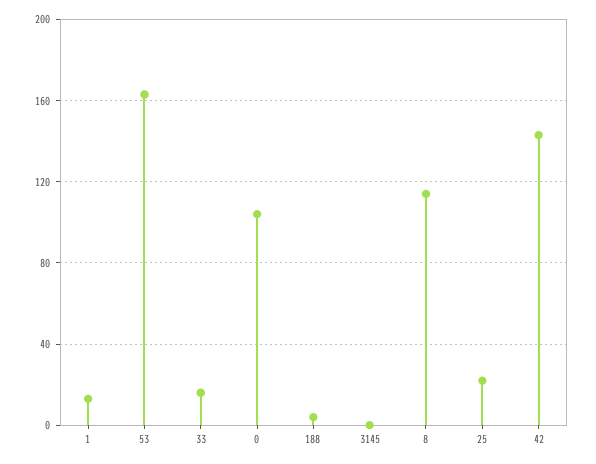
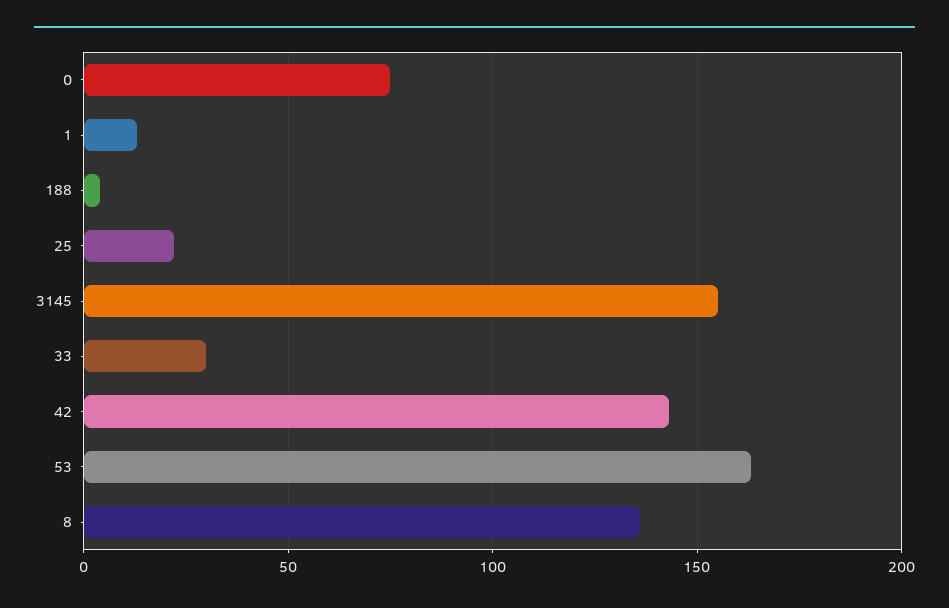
  {
    "1": 15,
    "53": 165,
-   "33": 15,
+   "33": 30,
-   "0": 105,
+   "0": 75,
    "188": 5,
-   "3145": 0,
+   "3145": 155,
-   "8": 115,
+   "8": 135,
    "25": 20,
    "42": 145
  }

